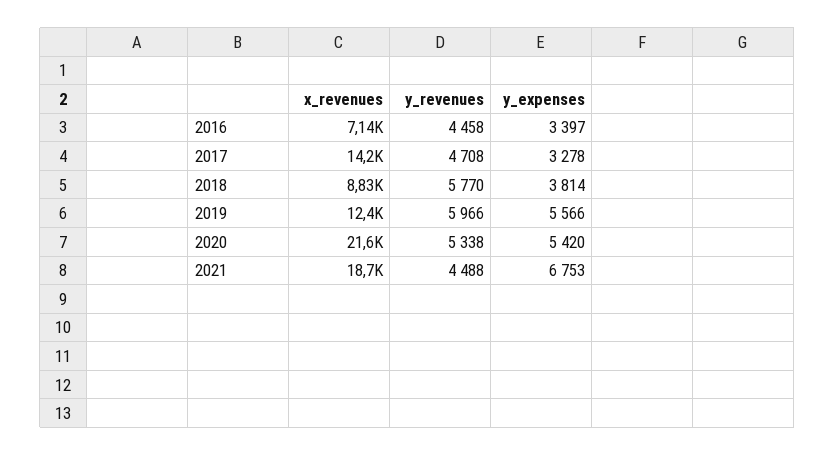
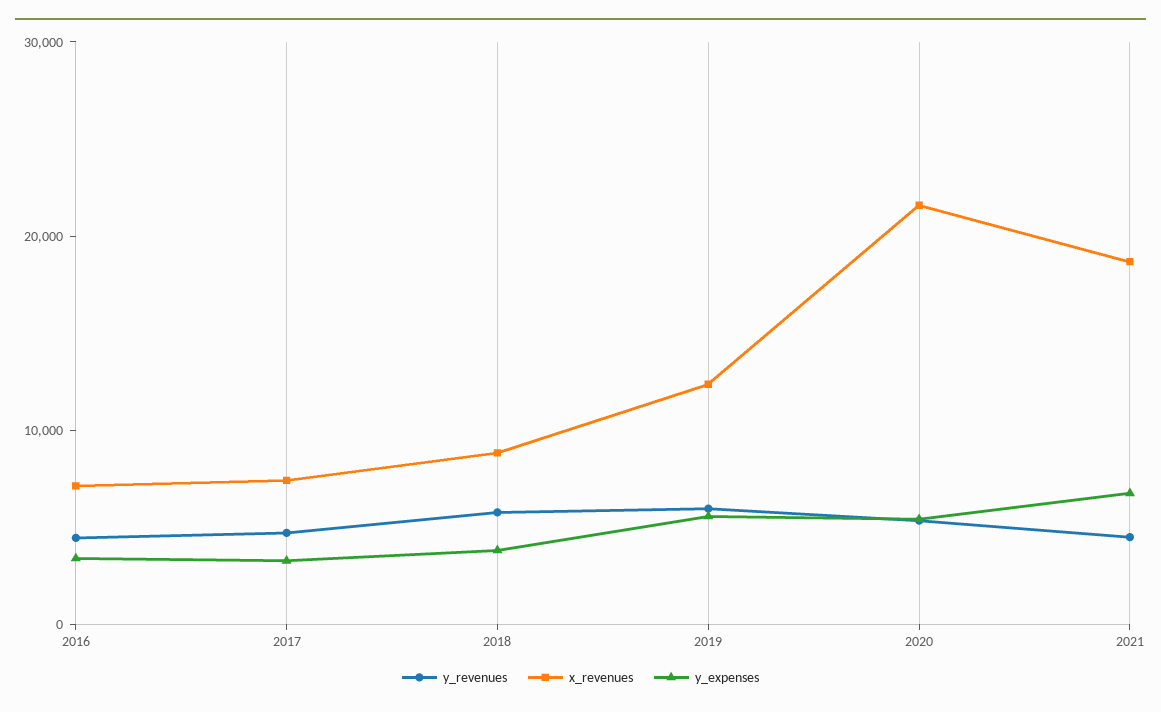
  {
    "x_revenues": {
      "2016": 7140,
-     "2017": 14200,
+     "2017": 8000,
      "2018": 8830,
      "2019": 12400,
      "2020": 21600,
      "2021": 18700
    },
    "y_revenues": {
      "2016": 4458,
      "2017": 4708,
      "2018": 5770,
      "2019": 5966,
      "2020": 5338,
      "2021": 4488
    },
    "y_expenses": {
      "2016": 3397,
      "2017": 3278,
      "2018": 3814,
      "2019": 5566,
      "2020": 5420,
      "2021": 6753
    }
  }

